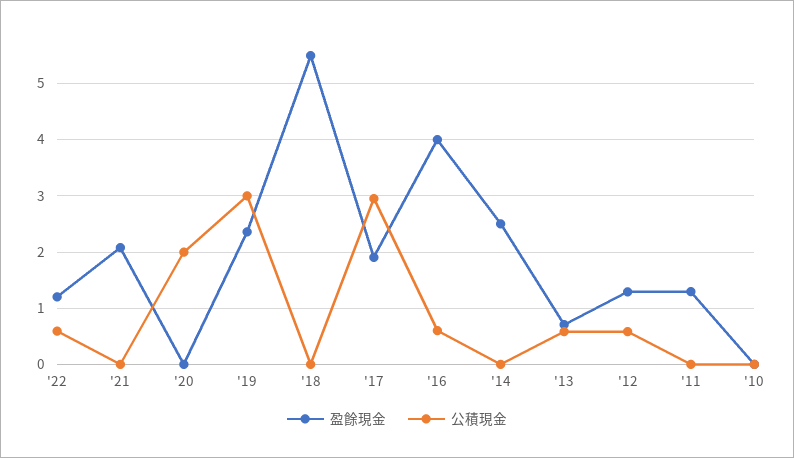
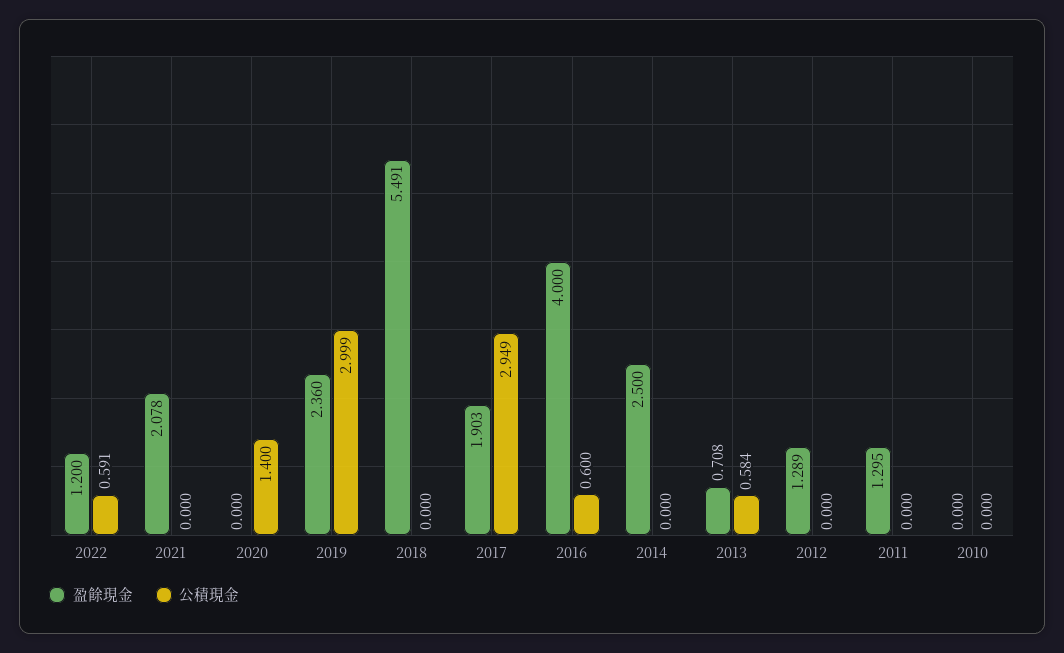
  {
    "盈餘現金": {
      "'22": 1.2,
      "'21": 2.078,
      "'20": 0,
      "'19": 2.36,
      "'18": 5.491,
      "'17": 1.903,
      "'16": 4,
      "'14": 2.5,
      "'13": 0.708,
      "'12": 1.289,
      "'11": 1.295,
      "'10": 0
    },
    "公積現金": {
      "'22": 0.591,
      "'21": 0,
-     "'20": 2,
+     "'20": 1.4,
      "'19": 2.999,
      "'18": 0,
      "'17": 2.949,
      "'16": 0.6,
      "'14": 0,
      "'13": 0.584,
-     "'12": 0.6,
+     "'12": 0,
      "'11": 0,
      "'10": 0
    }
  }

